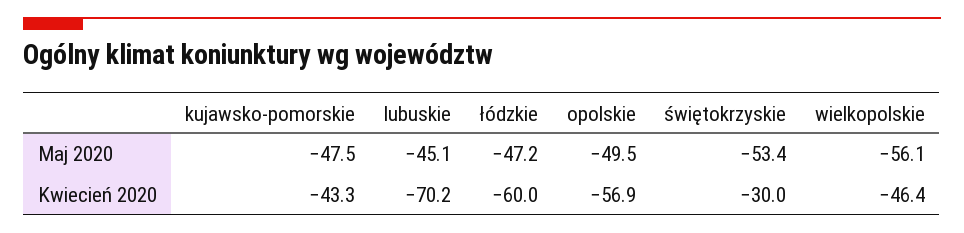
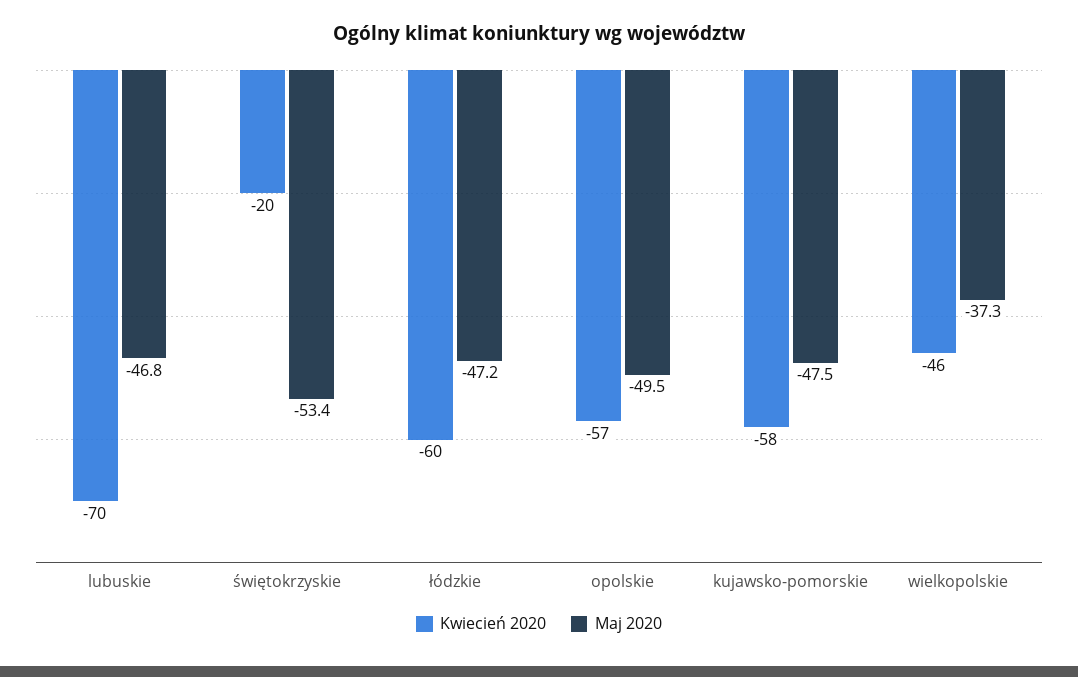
  {
    "Maj 2020": {
      "kujawsko-pomorskie": -47.5,
-     "lubuskie": -45.1,
+     "lubuskie": -46.8,
      "łódzkie": -47.2,
      "opolskie": -49.5,
      "świętokrzyskie": -53.4,
-     "wielkopolskie": -56.1
+     "wielkopolskie": -37.3
    },
    "Kwiecień 2020": {
-     "kujawsko-pomorskie": -43.3,
+     "kujawsko-pomorskie": -58,
      "lubuskie": -70.2,
      "łódzkie": -60,
      "opolskie": -56.9,
-     "świętokrzyskie": -30,
+     "świętokrzyskie": -20,
      "wielkopolskie": -46.4
    }
  }

